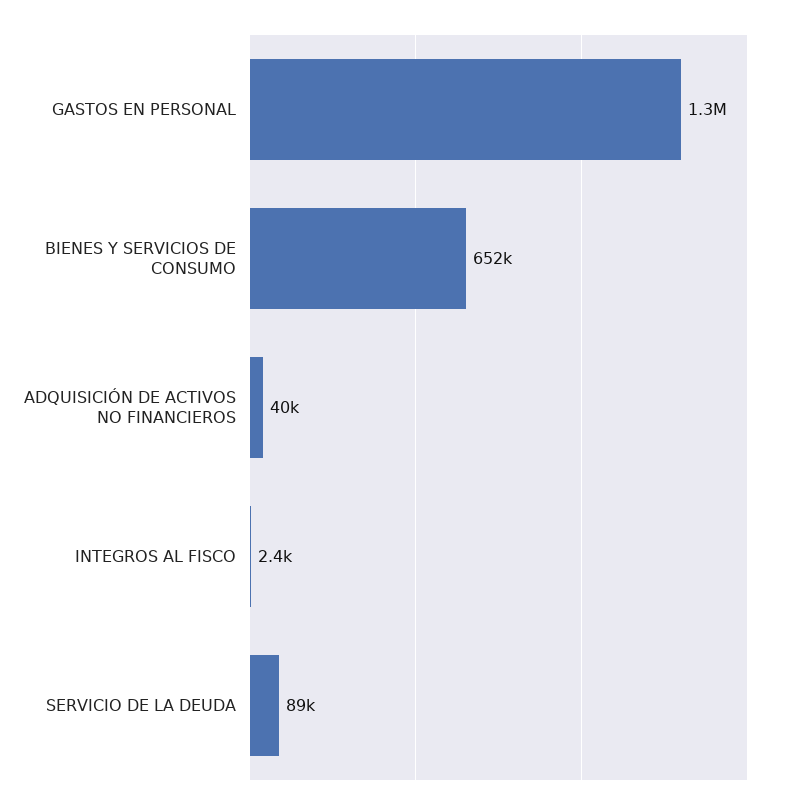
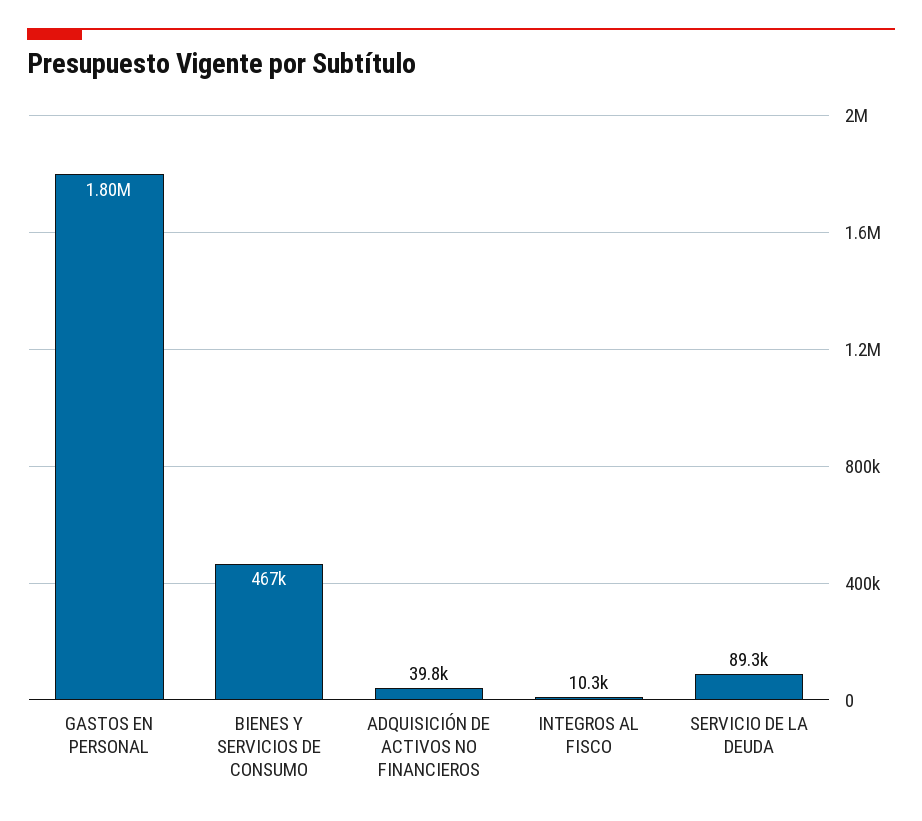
  {
-   "GASTOS EN PERSONAL": 1300000,
+   "GASTOS EN PERSONAL": 1800000,
-   "BIENES Y SERVICIOS DE CONSUMO": 652000,
+   "BIENES Y SERVICIOS DE CONSUMO": 467000,
    "ADQUISICIÓN DE ACTIVOS NO FINANCIEROS": 39800,
-   "INTEGROS AL FISCO": 2400,
+   "INTEGROS AL FISCO": 10300,
    "SERVICIO DE LA DEUDA": 89300
  }

